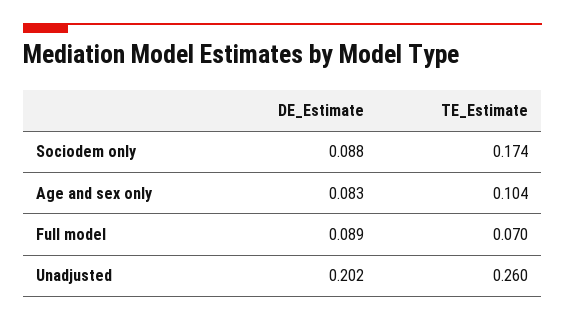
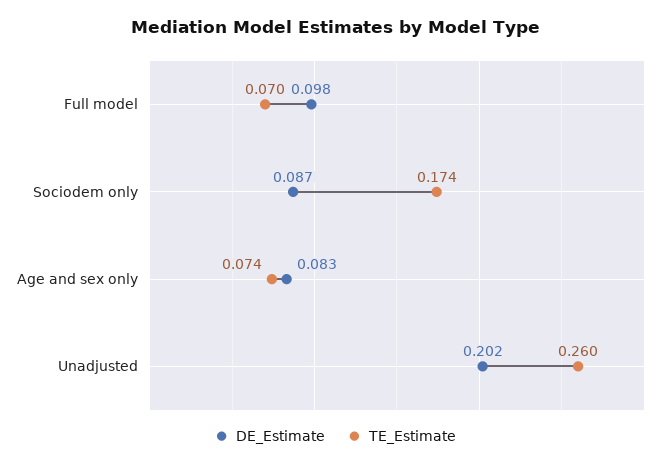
  {
    "DE_Estimate": {
-     "Sociodem only": 0.088,
+     "Sociodem only": 0.087,
      "Age and sex only": 0.083,
-     "Full model": 0.089,
+     "Full model": 0.098,
      "Unadjusted": 0.202
    },
    "TE_Estimate": {
      "Sociodem only": 0.174,
-     "Age and sex only": 0.104,
+     "Age and sex only": 0.074,
      "Full model": 0.07,
      "Unadjusted": 0.26
    }
  }

